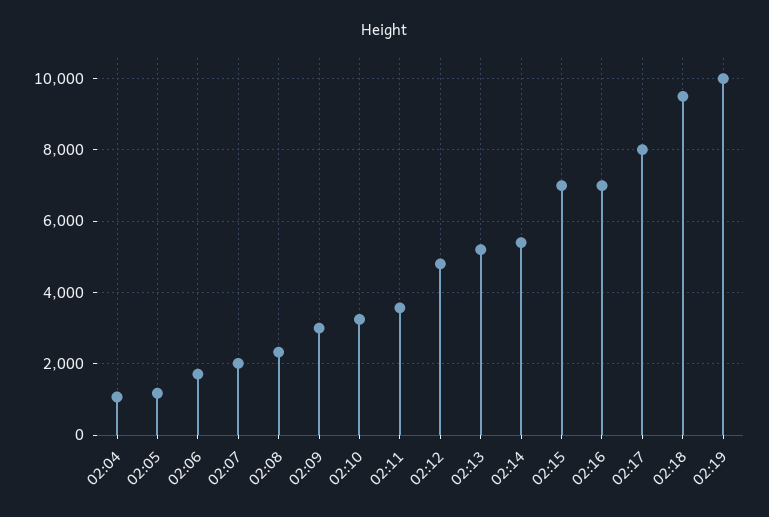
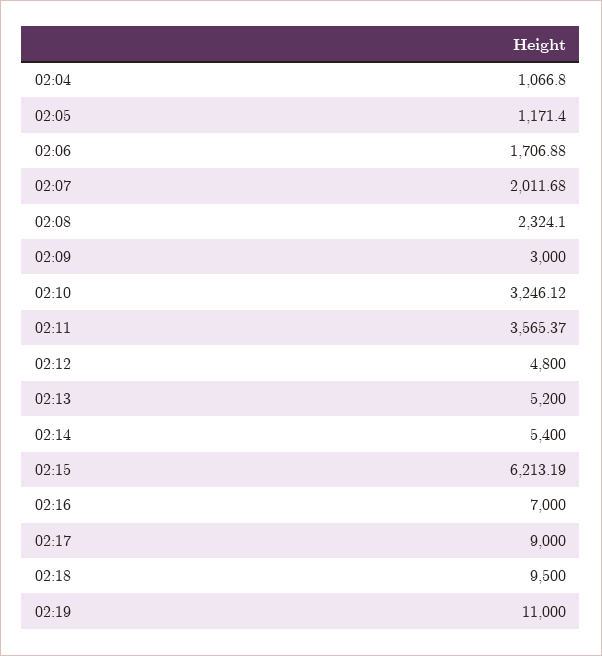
  {
    "02:04": 1066.8,
    "02:05": 1171.4,
    "02:06": 1706.88,
    "02:07": 2011.68,
    "02:08": 2324.1,
    "02:09": 3000,
    "02:10": 3246.12,
    "02:11": 3565.37,
    "02:12": 4800,
    "02:13": 5200,
    "02:14": 5400,
-   "02:15": 7000,
+   "02:15": 6213.19,
    "02:16": 7000,
-   "02:17": 8000,
+   "02:17": 9000,
    "02:18": 9500,
-   "02:19": 10000
+   "02:19": 11000
  }

